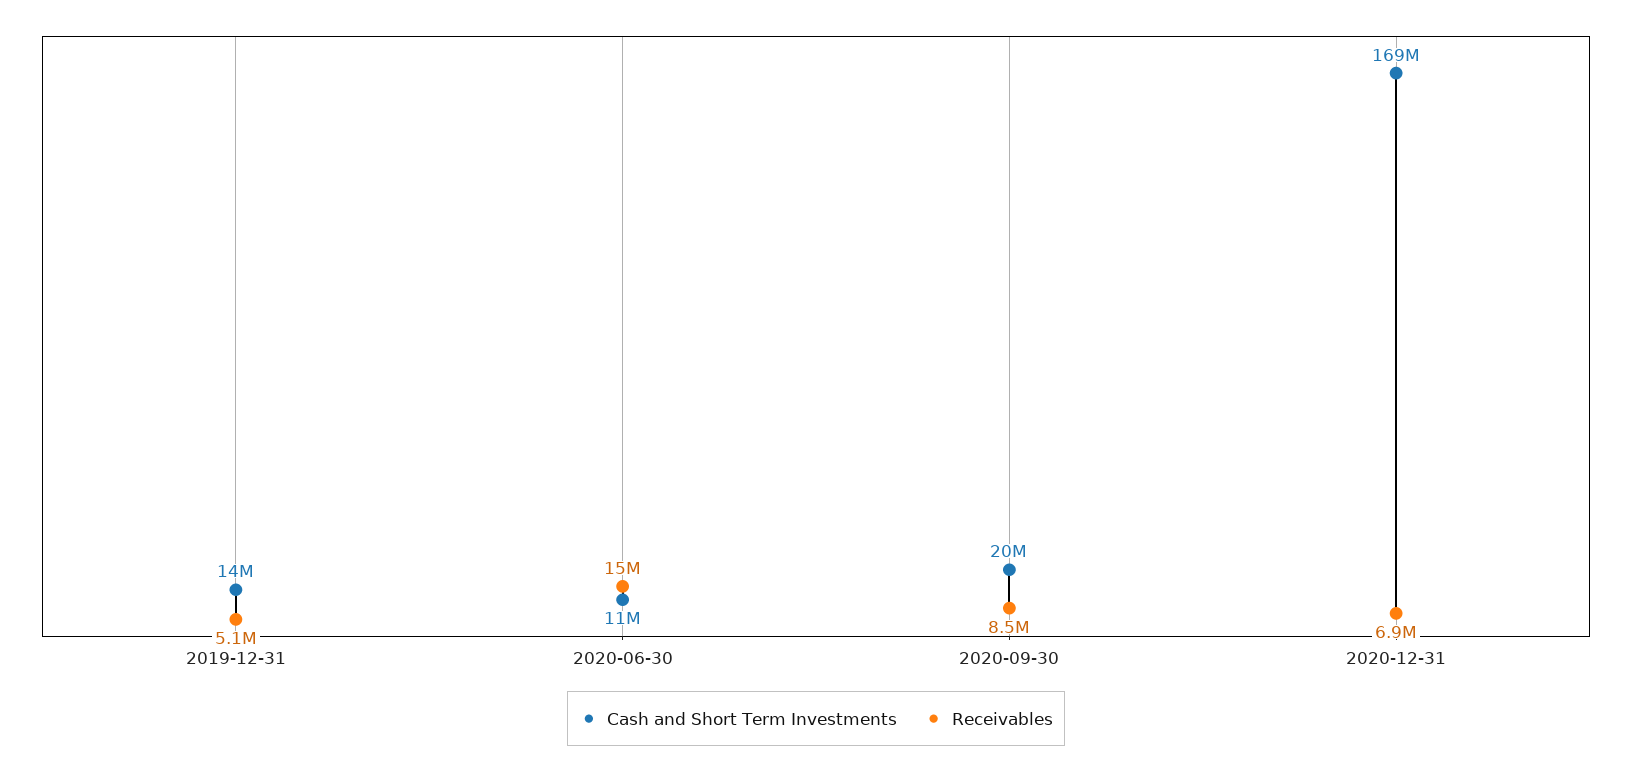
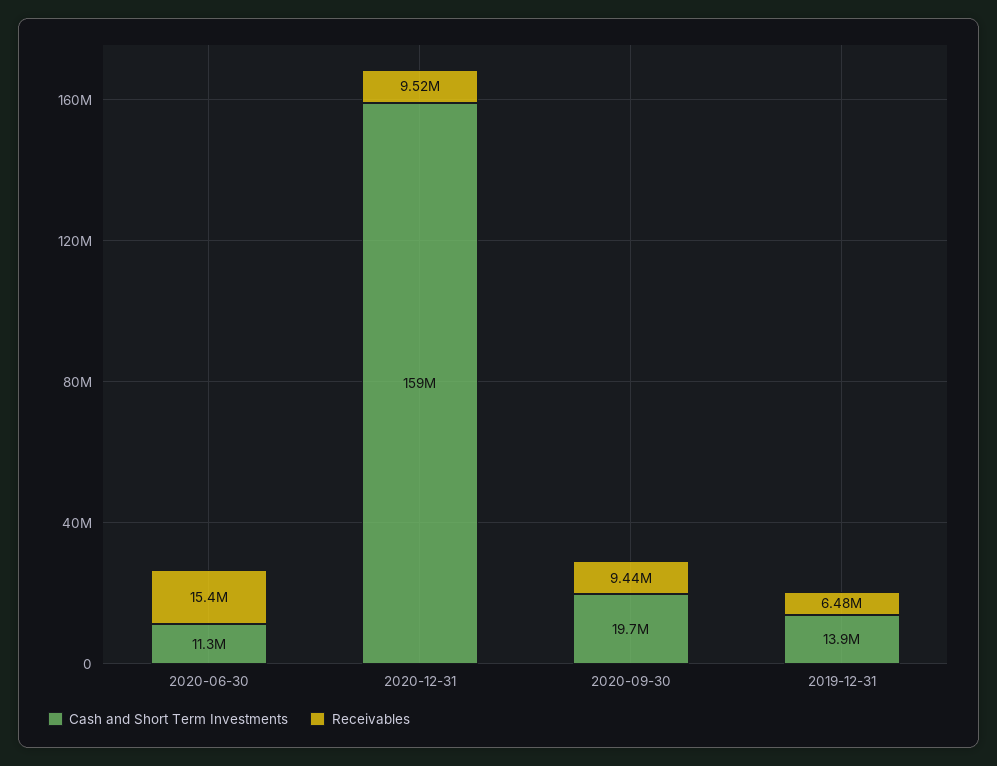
  {
    "Cash and Short Term Investments": {
      "2019-12-31": 13900000,
      "2020-06-30": 11300000,
      "2020-09-30": 19700000,
-     "2020-12-31": 169000000
+     "2020-12-31": 159000000
    },
    "Receivables": {
-     "2019-12-31": 5100000,
+     "2019-12-31": 6480000,
      "2020-06-30": 15400000,
-     "2020-09-30": 8500000,
+     "2020-09-30": 9440000,
-     "2020-12-31": 6900000
+     "2020-12-31": 9520000
    }
  }

